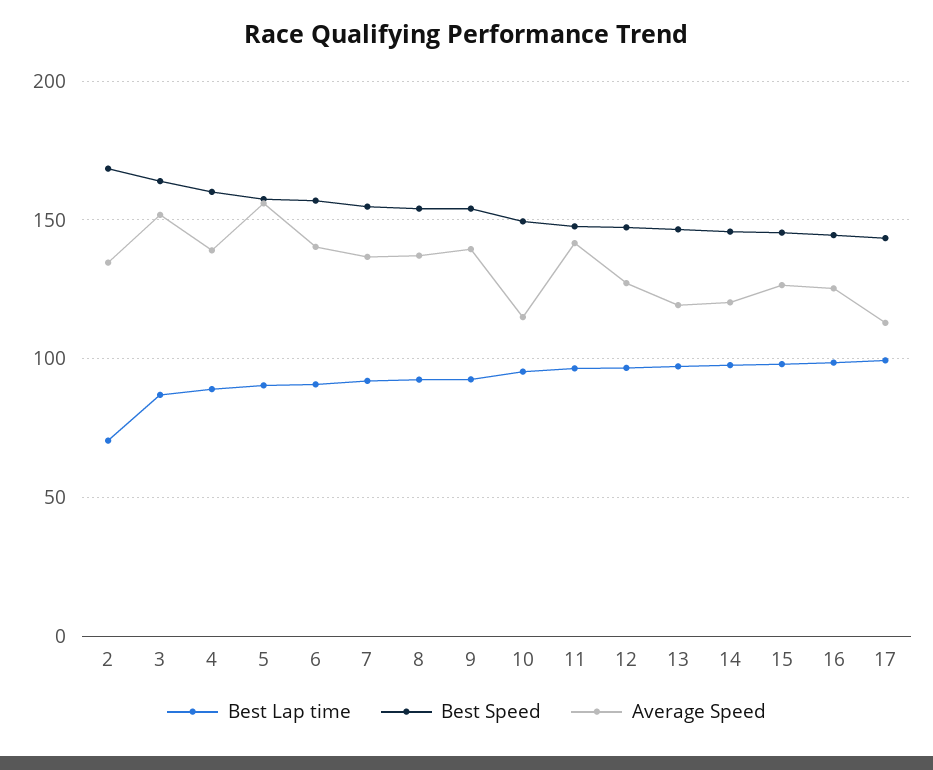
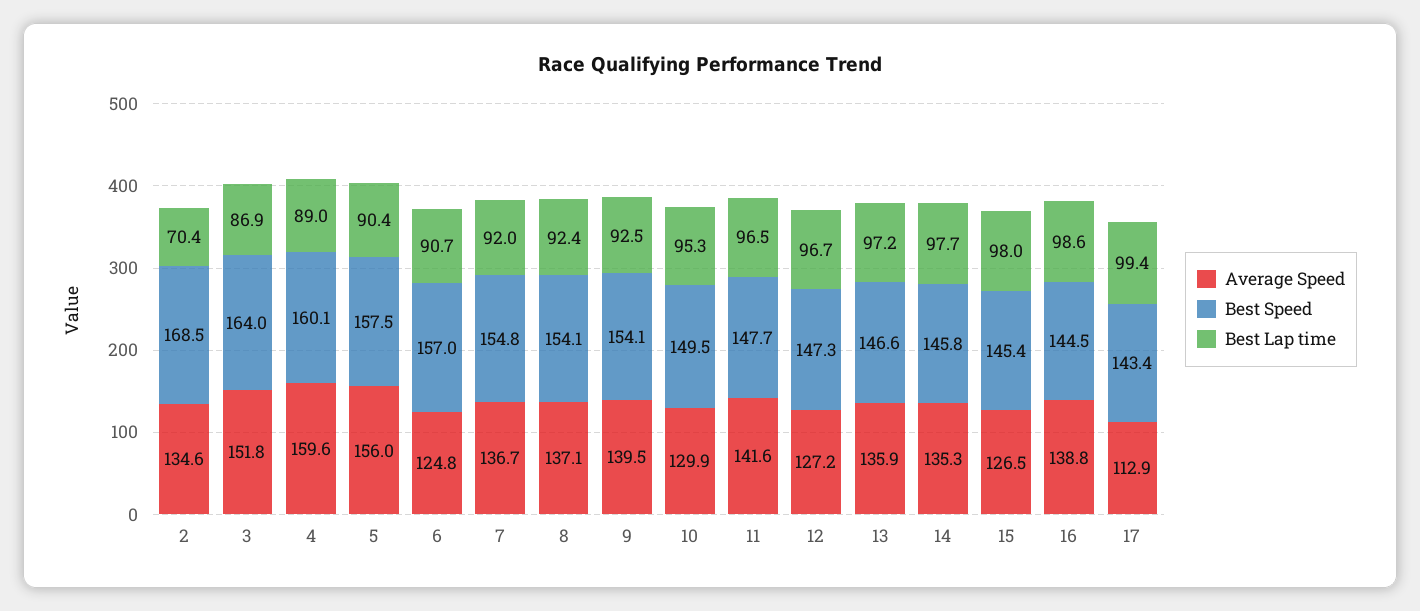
  {
    "Best Lap time": {
      "2": 70.4,
      "3": 86.9,
      "4": 89,
      "5": 90.4,
      "6": 90.7,
      "7": 92,
      "8": 92.4,
      "9": 92.5,
      "10": 95.3,
      "11": 96.5,
      "12": 96.7,
      "13": 97.2,
      "14": 97.7,
      "15": 98,
      "16": 98.6,
      "17": 99.4
    },
    "Best Speed": {
      "2": 168.5,
      "3": 164,
      "4": 160.1,
      "5": 157.5,
      "6": 157,
      "7": 154.8,
      "8": 154.1,
      "9": 154.1,
      "10": 149.5,
      "11": 147.7,
      "12": 147.3,
      "13": 146.6,
      "14": 145.8,
      "15": 145.4,
      "16": 144.5,
      "17": 143.4
    },
    "Average Speed": {
      "2": 134.6,
      "3": 151.8,
-     "4": 140,
+     "4": 159.6,
      "5": 156,
-     "6": 140,
+     "6": 124.8,
      "7": 136.7,
      "8": 137.1,
      "9": 139.5,
-     "10": 115,
+     "10": 129.9,
      "11": 141.6,
      "12": 127.2,
-     "13": 120,
+     "13": 135.9,
-     "14": 120,
+     "14": 135.3,
      "15": 126.5,
-     "16": 125,
+     "16": 138.8,
      "17": 112.9
    }
  }

